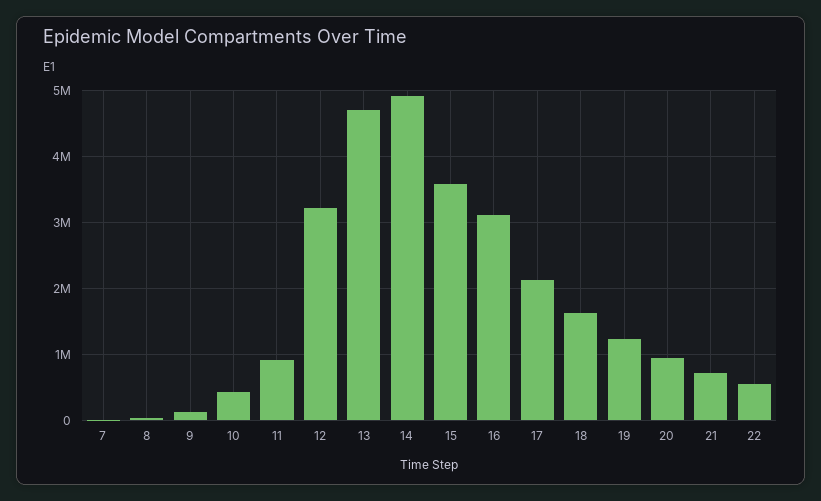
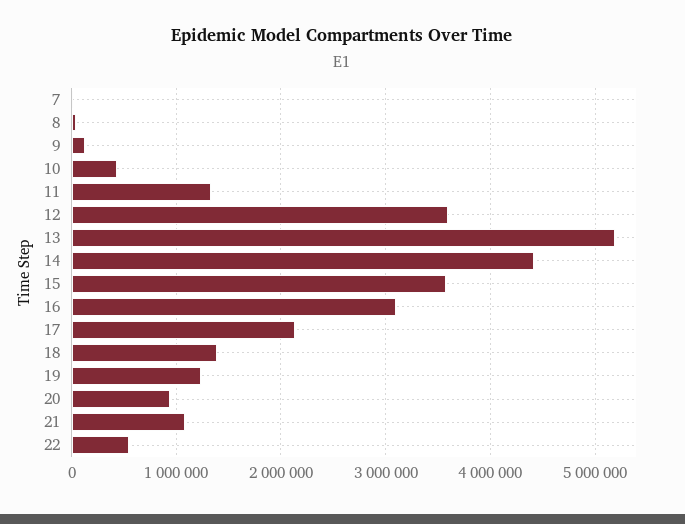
  {
    "7": 0,
    "8": 0,
    "9": 100000,
    "10": 400000,
-   "11": 900000,
+   "11": 1300000,
-   "12": 3200000,
+   "12": 3600000,
-   "13": 4700000,
+   "13": 5200000,
-   "14": 4900000,
+   "14": 4400000,
    "15": 3600000,
    "16": 3100000,
    "17": 2100000,
-   "18": 1600000,
+   "18": 1400000,
    "19": 1200000,
    "20": 900000,
-   "21": 700000,
+   "21": 1100000,
    "22": 500000
  }

